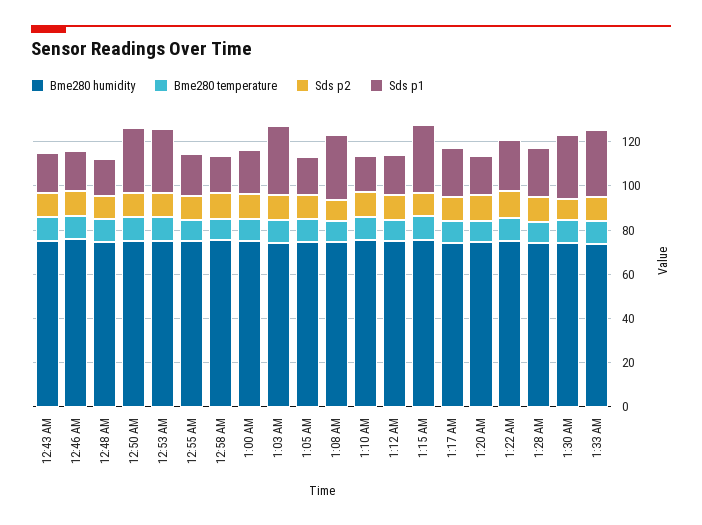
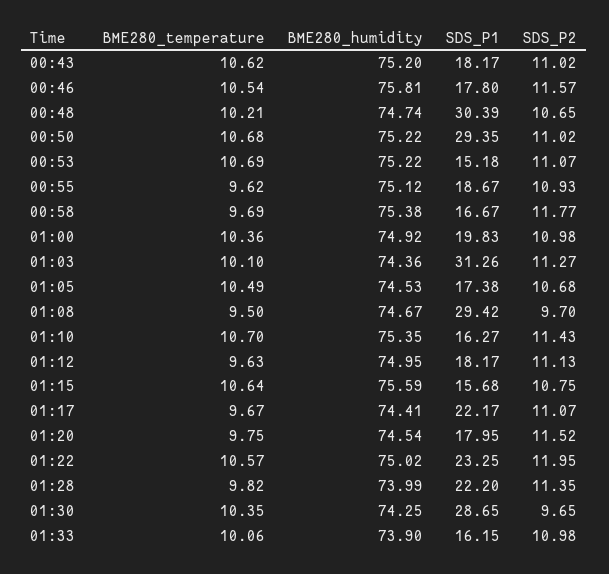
  {
    "Bme280 humidity": {
      "12:43 AM": 75.2,
      "12:46 AM": 75.81,
      "12:48 AM": 74.74,
      "12:50 AM": 75.22,
      "12:53 AM": 75.22,
      "12:55 AM": 75.12,
      "12:58 AM": 75.38,
      "1:00 AM": 74.92,
      "1:03 AM": 74.36,
      "1:05 AM": 74.53,
      "1:08 AM": 74.67,
      "1:10 AM": 75.35,
      "1:12 AM": 74.95,
      "1:15 AM": 75.59,
      "1:17 AM": 74.41,
      "1:20 AM": 74.54,
      "1:22 AM": 75.02,
      "1:28 AM": 73.99,
      "1:30 AM": 74.25,
      "1:33 AM": 73.9
    },
    "Bme280 temperature": {
      "12:43 AM": 10.62,
      "12:46 AM": 10.54,
      "12:48 AM": 10.21,
      "12:50 AM": 10.68,
      "12:53 AM": 10.69,
      "12:55 AM": 9.62,
      "12:58 AM": 9.69,
      "1:00 AM": 10.36,
      "1:03 AM": 10.1,
      "1:05 AM": 10.49,
      "1:08 AM": 9.5,
      "1:10 AM": 10.7,
      "1:12 AM": 9.63,
      "1:15 AM": 10.64,
      "1:17 AM": 9.67,
      "1:20 AM": 9.75,
      "1:22 AM": 10.57,
      "1:28 AM": 9.82,
      "1:30 AM": 10.35,
      "1:33 AM": 10.06
    },
    "Sds p2": {
      "12:43 AM": 11.02,
      "12:46 AM": 11.57,
      "12:48 AM": 10.65,
      "12:50 AM": 11.02,
      "12:53 AM": 11.07,
      "12:55 AM": 10.93,
      "12:58 AM": 11.77,
      "1:00 AM": 10.98,
      "1:03 AM": 11.27,
      "1:05 AM": 10.68,
      "1:08 AM": 9.7,
      "1:10 AM": 11.43,
      "1:12 AM": 11.13,
      "1:15 AM": 10.75,
      "1:17 AM": 11.07,
      "1:20 AM": 11.52,
      "1:22 AM": 11.95,
      "1:28 AM": 11.35,
      "1:30 AM": 9.65,
      "1:33 AM": 10.98
    },
    "Sds p1": {
      "12:43 AM": 18.17,
      "12:46 AM": 17.8,
-     "12:48 AM": 15,
+     "12:48 AM": 30.39,
      "12:50 AM": 29.35,
-     "12:53 AM": 30,
+     "12:53 AM": 15.18,
      "12:55 AM": 18.67,
      "12:58 AM": 16.67,
      "1:00 AM": 19.83,
      "1:03 AM": 31.26,
      "1:05 AM": 17.38,
      "1:08 AM": 29.42,
      "1:10 AM": 16.27,
      "1:12 AM": 18.17,
-     "1:15 AM": 30,
+     "1:15 AM": 15.68,
      "1:17 AM": 22.17,
      "1:20 AM": 17.95,
      "1:22 AM": 23.25,
      "1:28 AM": 22.2,
      "1:30 AM": 28.65,
-     "1:33 AM": 30
+     "1:33 AM": 16.15
    }
  }

